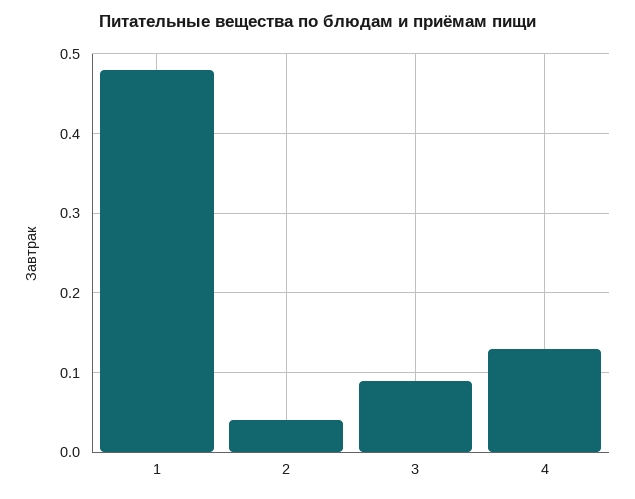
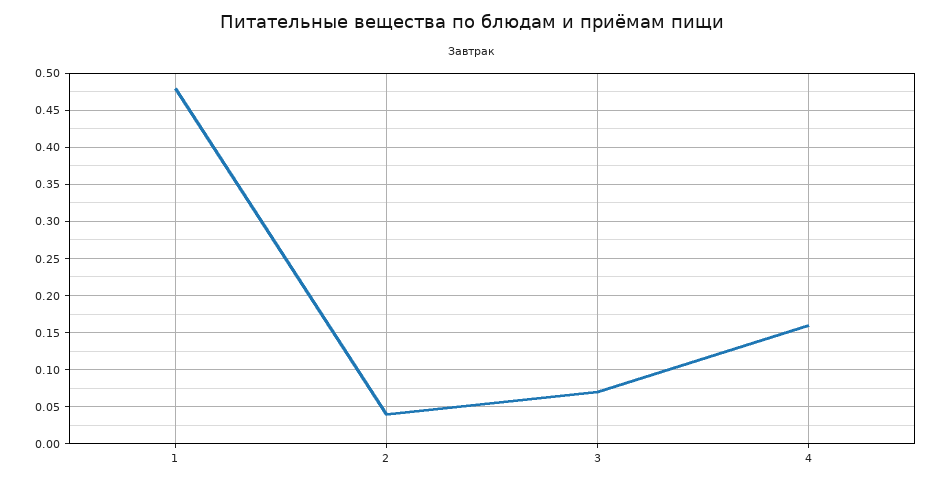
  {
    "1": 0.48,
    "2": 0.04,
-   "3": 0.09,
+   "3": 0.07,
-   "4": 0.13
+   "4": 0.16
  }

